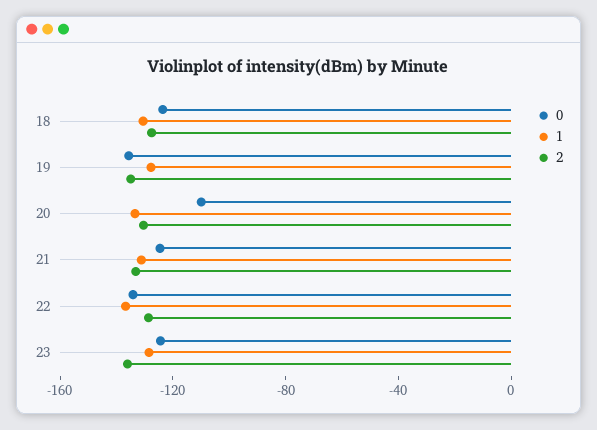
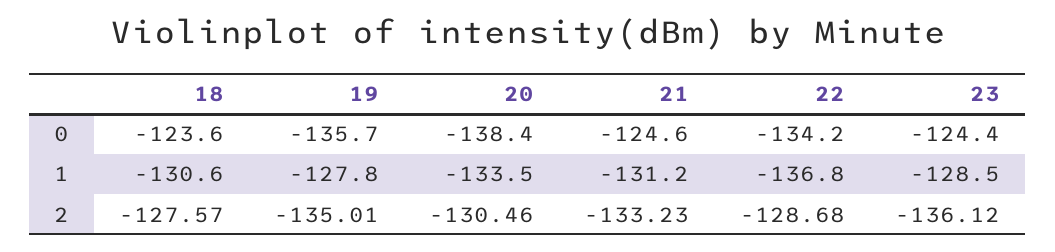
  {
    "0": {
      "18": -123.6,
      "19": -135.7,
-     "20": -110,
+     "20": -138.4,
      "21": -124.6,
      "22": -134.2,
      "23": -124.4
    },
    "1": {
      "18": -130.6,
      "19": -127.8,
      "20": -133.5,
      "21": -131.2,
      "22": -136.8,
      "23": -128.5
    },
    "2": {
      "18": -127.57,
      "19": -135.01,
      "20": -130.46,
      "21": -133.23,
      "22": -128.68,
      "23": -136.12
    }
  }

